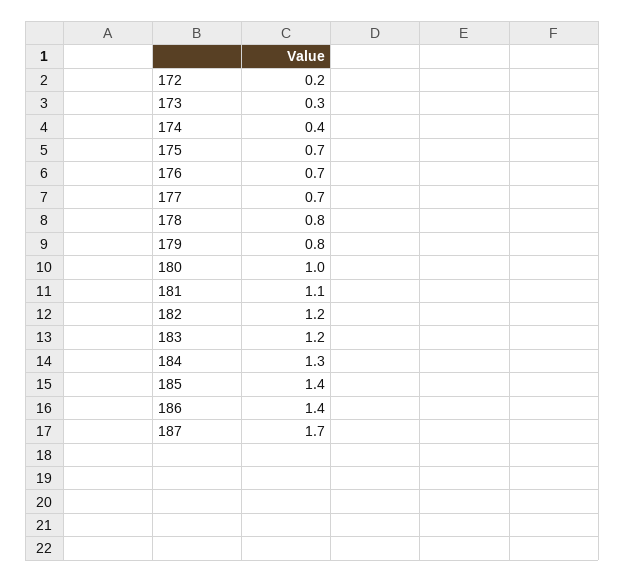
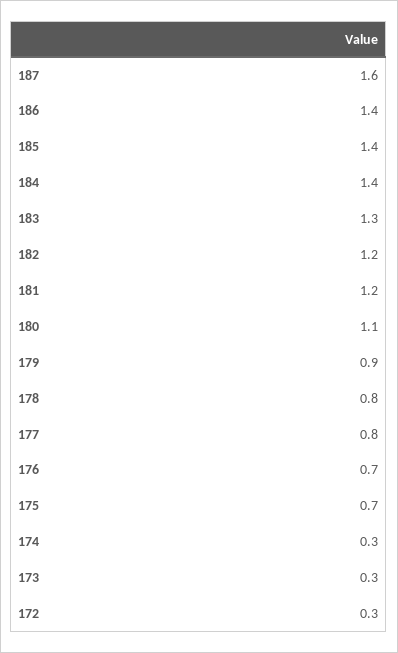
  {
-   "172": 0.2,
+   "172": 0.3,
    "173": 0.3,
-   "174": 0.4,
+   "174": 0.3,
    "175": 0.7,
    "176": 0.7,
-   "177": 0.7,
+   "177": 0.8,
    "178": 0.8,
-   "179": 0.8,
+   "179": 0.9,
-   "180": 1,
+   "180": 1.1,
-   "181": 1.1,
+   "181": 1.2,
    "182": 1.2,
-   "183": 1.2,
+   "183": 1.3,
-   "184": 1.3,
+   "184": 1.4,
    "185": 1.4,
    "186": 1.4,
-   "187": 1.7
+   "187": 1.6
  }

